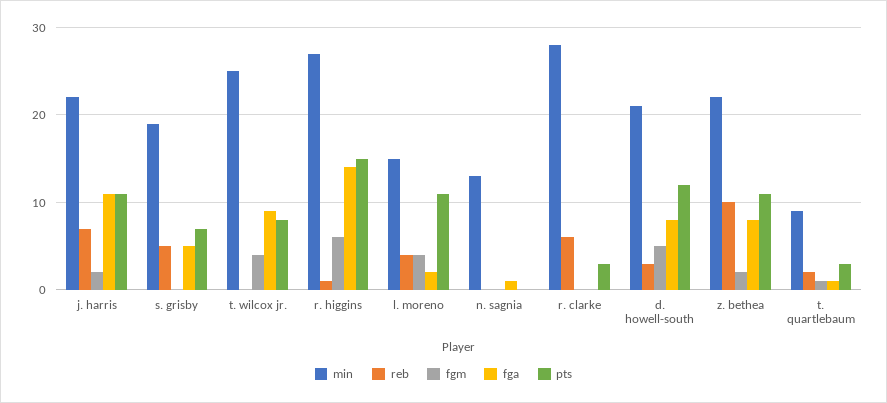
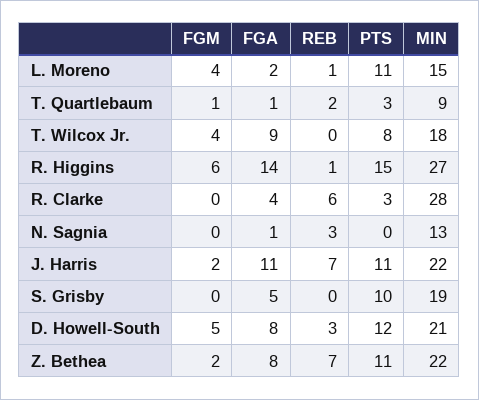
  {
    "min": {
      "j. harris": 22,
      "s. grisby": 19,
-     "t. wilcox jr.": 25,
+     "t. wilcox jr.": 18,
      "r. higgins": 27,
      "l. moreno": 15,
      "n. sagnia": 13,
      "r. clarke": 28,
      "d. howell-south": 21,
      "z. bethea": 22,
      "t. quartlebaum": 9
    },
    "reb": {
      "j. harris": 7,
-     "s. grisby": 5,
+     "s. grisby": 0,
      "t. wilcox jr.": 0,
      "r. higgins": 1,
-     "l. moreno": 4,
+     "l. moreno": 1,
-     "n. sagnia": 0,
+     "n. sagnia": 3,
      "r. clarke": 6,
      "d. howell-south": 3,
-     "z. bethea": 10,
+     "z. bethea": 7,
      "t. quartlebaum": 2
    },
    "fgm": {
      "j. harris": 2,
      "s. grisby": 0,
      "t. wilcox jr.": 4,
      "r. higgins": 6,
      "l. moreno": 4,
      "n. sagnia": 0,
      "r. clarke": 0,
      "d. howell-south": 5,
      "z. bethea": 2,
      "t. quartlebaum": 1
    },
    "fga": {
      "j. harris": 11,
      "s. grisby": 5,
      "t. wilcox jr.": 9,
      "r. higgins": 14,
      "l. moreno": 2,
      "n. sagnia": 1,
-     "r. clarke": 0,
+     "r. clarke": 4,
      "d. howell-south": 8,
      "z. bethea": 8,
      "t. quartlebaum": 1
    },
    "pts": {
      "j. harris": 11,
-     "s. grisby": 7,
+     "s. grisby": 10,
      "t. wilcox jr.": 8,
      "r. higgins": 15,
      "l. moreno": 11,
      "n. sagnia": 0,
      "r. clarke": 3,
      "d. howell-south": 12,
      "z. bethea": 11,
      "t. quartlebaum": 3
    }
  }

